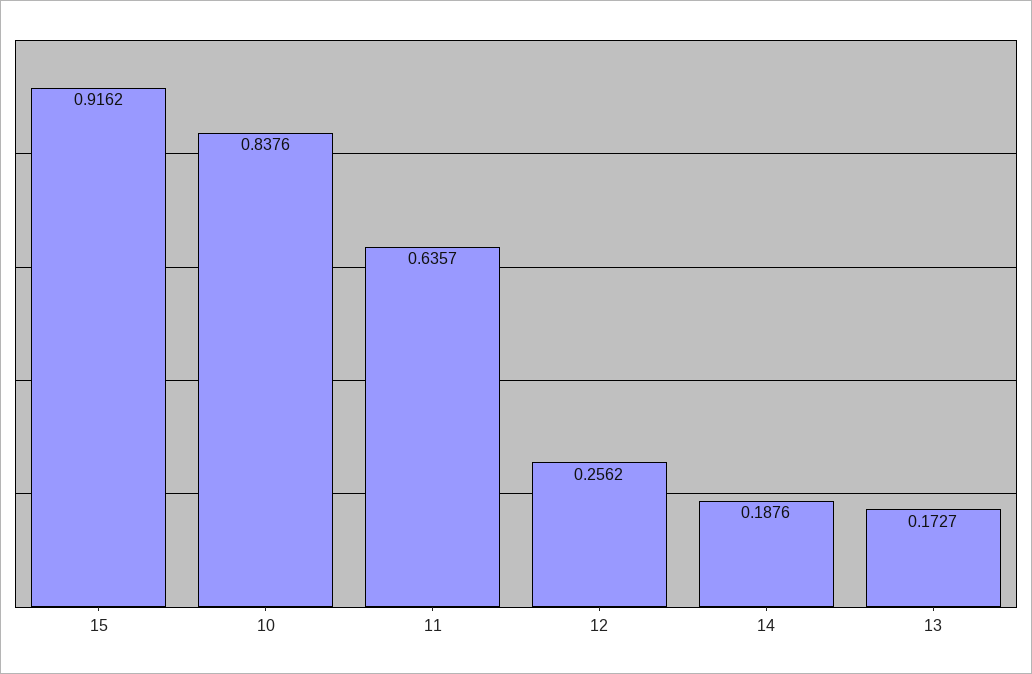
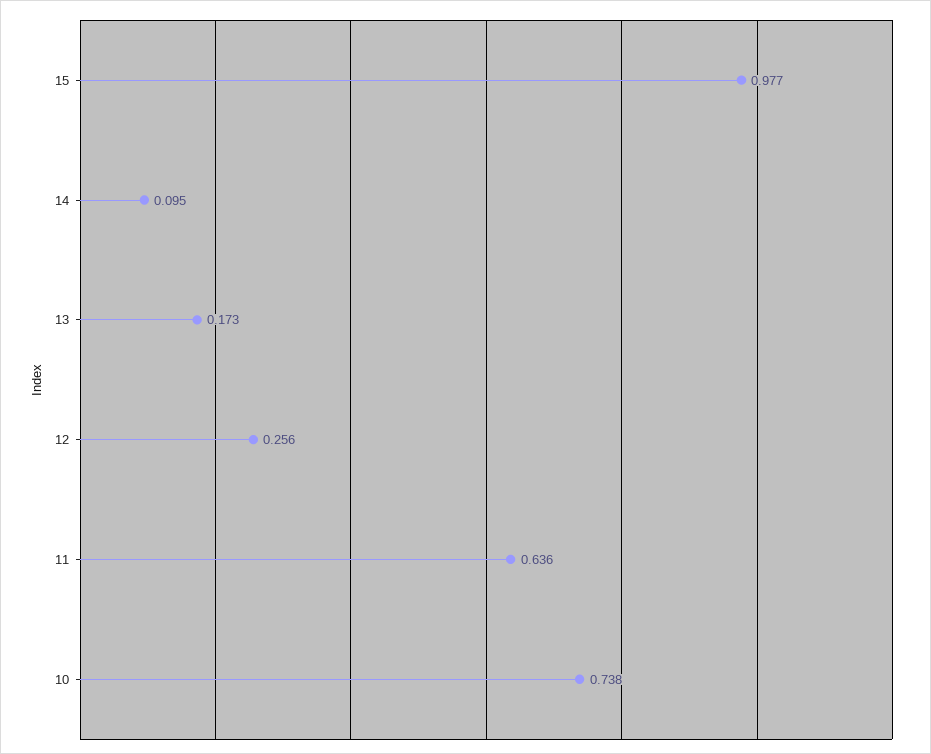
  {
-   "15": 0.9162,
+   "15": 0.977,
-   "10": 0.8376,
+   "10": 0.738,
    "11": 0.6357,
    "12": 0.2562,
-   "14": 0.1876,
+   "14": 0.095,
    "13": 0.1727
  }

